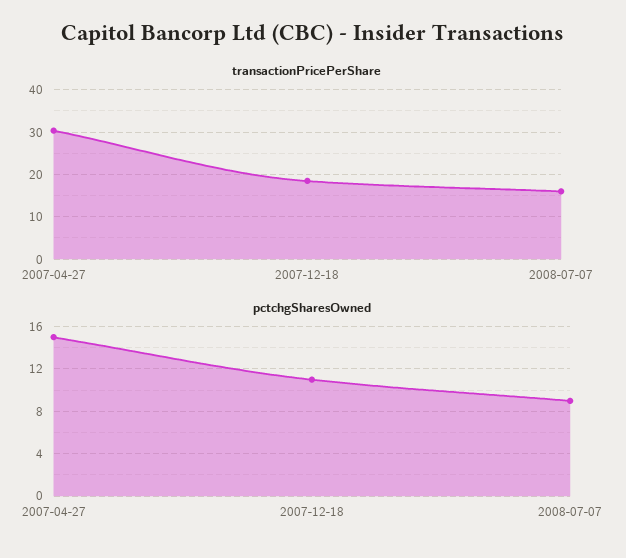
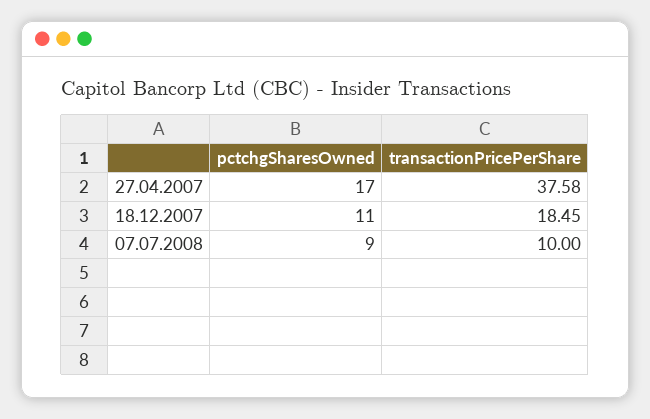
  {
    "transactionPricePerShare": {
-     "2007-04-27": 30,
+     "2007-04-27": 37.58,
      "2007-12-18": 18.45,
-     "2008-07-07": 16
+     "2008-07-07": 10
    },
    "pctchgSharesOwned": {
-     "2007-04-27": 15,
+     "2007-04-27": 17,
      "2007-12-18": 11,
      "2008-07-07": 9
    }
  }

